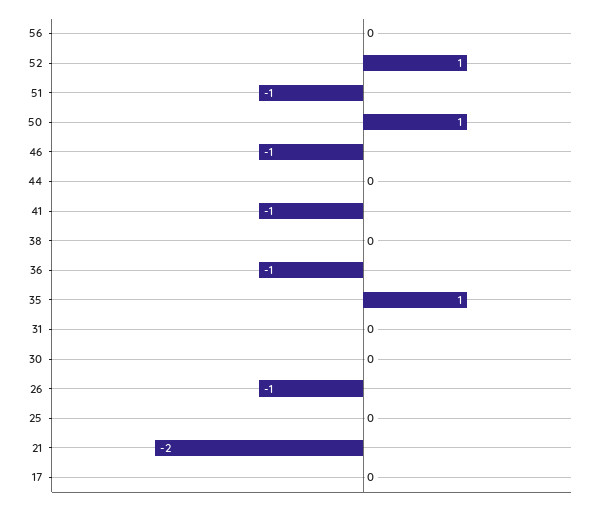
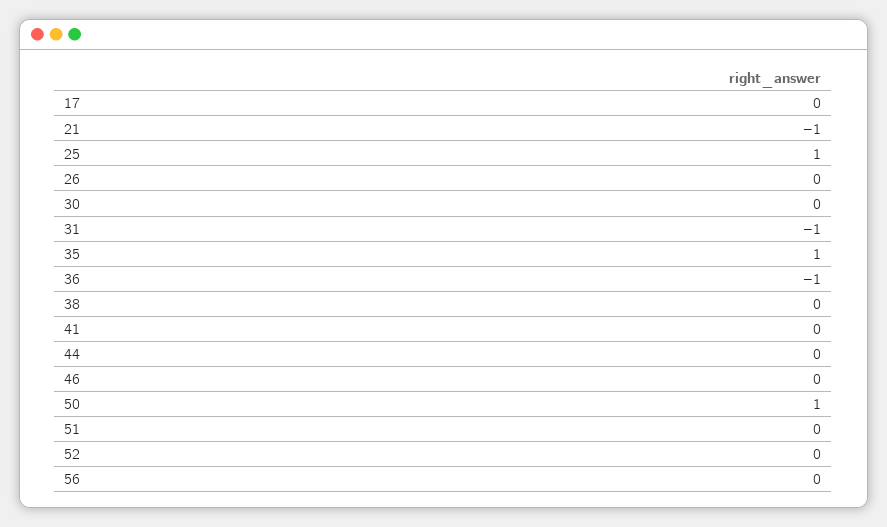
  {
    "56": 0,
-   "52": 1,
+   "52": 0,
-   "51": -1,
+   "51": 0,
    "50": 1,
-   "46": -1,
+   "46": 0,
    "44": 0,
-   "41": -1,
+   "41": 0,
    "38": 0,
    "36": -1,
    "35": 1,
-   "31": 0,
+   "31": -1,
    "30": 0,
-   "26": -1,
+   "26": 0,
-   "25": 0,
+   "25": 1,
-   "21": -2,
+   "21": -1,
    "17": 0
  }

